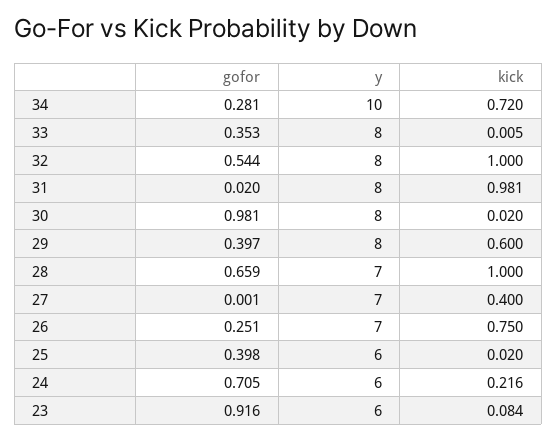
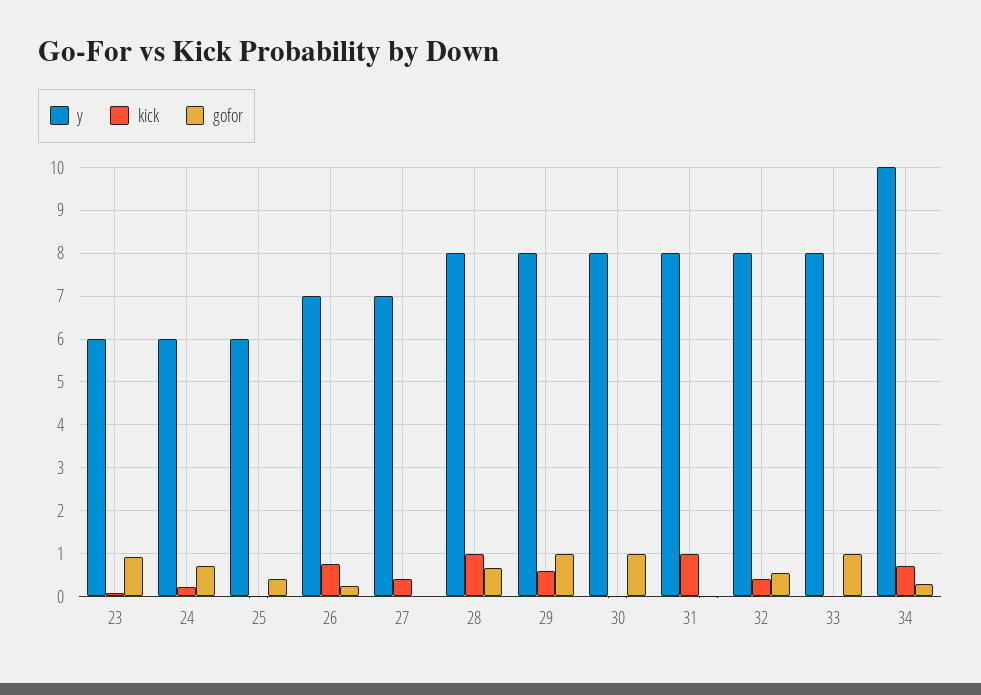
  {
    "gofor": {
      "34": 0.281,
-     "33": 0.353,
+     "33": 1,
      "32": 0.544,
      "31": 0.02,
      "30": 0.981,
-     "29": 0.397,
+     "29": 1,
      "28": 0.659,
      "27": 0.001,
      "26": 0.251,
      "25": 0.398,
      "24": 0.705,
      "23": 0.916
    },
    "y": {
      "34": 10,
      "33": 8,
      "32": 8,
      "31": 8,
      "30": 8,
      "29": 8,
-     "28": 7,
+     "28": 8,
      "27": 7,
      "26": 7,
      "25": 6,
      "24": 6,
      "23": 6
    },
    "kick": {
      "34": 0.72,
      "33": 0.005,
-     "32": 1,
+     "32": 0.4,
      "31": 0.981,
      "30": 0.02,
      "29": 0.6,
      "28": 1,
      "27": 0.4,
      "26": 0.75,
      "25": 0.02,
      "24": 0.216,
      "23": 0.084
    }
  }

